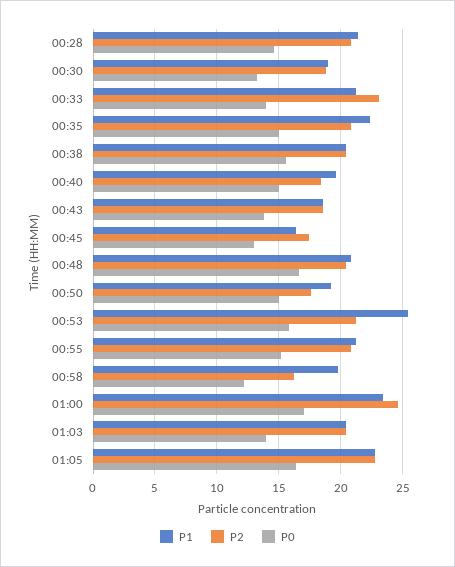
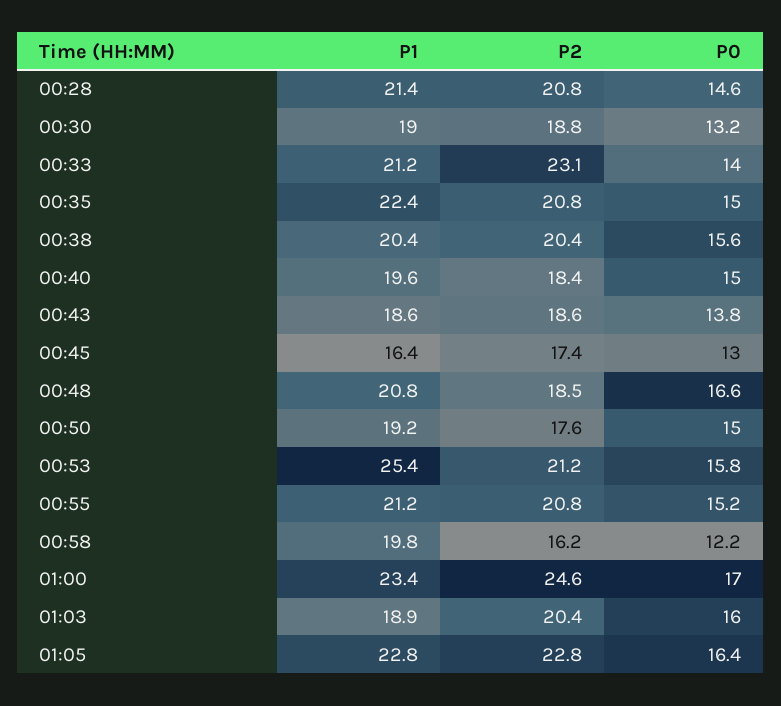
  {
    "P1": {
      "00:28": 21.4,
      "00:30": 19,
      "00:33": 21.2,
      "00:35": 22.4,
      "00:38": 20.4,
      "00:40": 19.6,
      "00:43": 18.6,
      "00:45": 16.4,
      "00:48": 20.8,
      "00:50": 19.2,
      "00:53": 25.4,
      "00:55": 21.2,
      "00:58": 19.8,
      "01:00": 23.4,
-     "01:03": 20.5,
+     "01:03": 18.9,
      "01:05": 22.8
    },
    "P2": {
      "00:28": 20.8,
      "00:30": 18.8,
      "00:33": 23.1,
      "00:35": 20.8,
      "00:38": 20.4,
      "00:40": 18.4,
      "00:43": 18.6,
      "00:45": 17.4,
-     "00:48": 20.5,
+     "00:48": 18.5,
      "00:50": 17.6,
      "00:53": 21.2,
      "00:55": 20.8,
      "00:58": 16.2,
      "01:00": 24.6,
      "01:03": 20.4,
      "01:05": 22.8
    },
    "P0": {
      "00:28": 14.6,
      "00:30": 13.2,
      "00:33": 14,
      "00:35": 15,
      "00:38": 15.6,
      "00:40": 15,
      "00:43": 13.8,
      "00:45": 13,
      "00:48": 16.6,
      "00:50": 15,
      "00:53": 15.8,
      "00:55": 15.2,
      "00:58": 12.2,
      "01:00": 17,
-     "01:03": 14,
+     "01:03": 16,
      "01:05": 16.4
    }
  }

